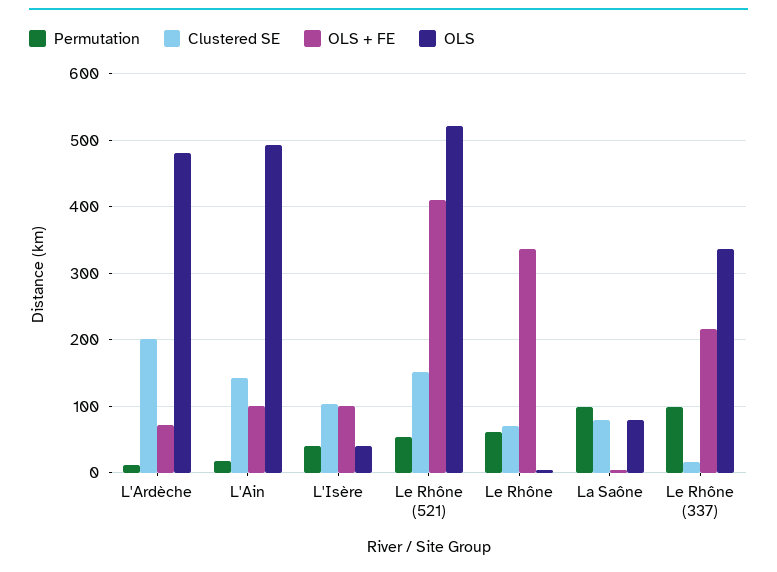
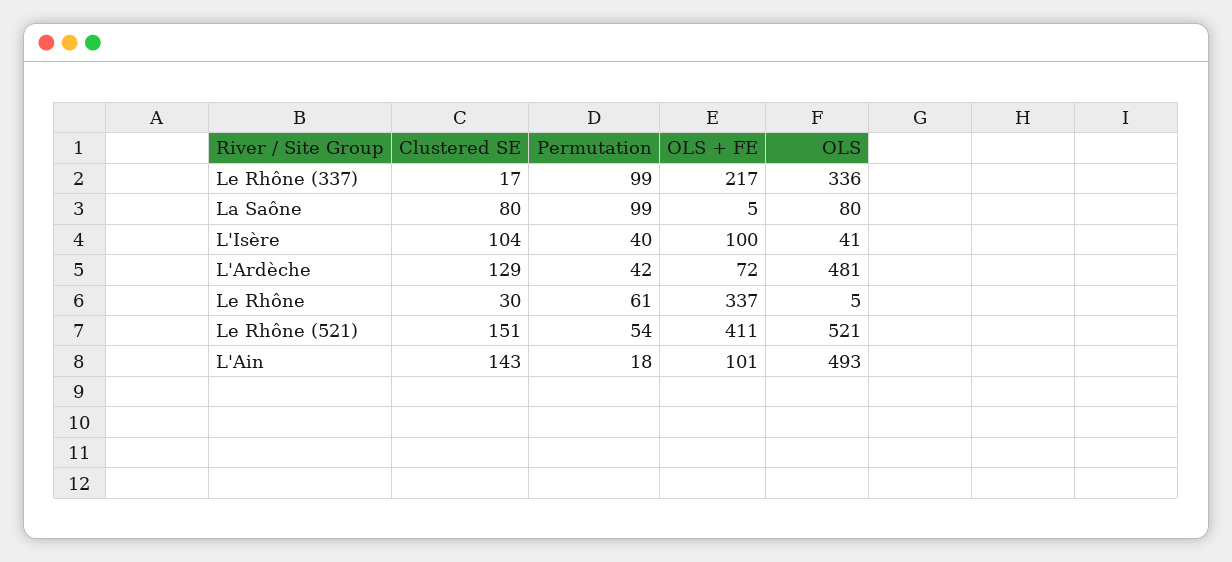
  {
    "Permutation": {
-     "L'Ardèche": 10,
+     "L'Ardèche": 42,
      "L'Ain": 18,
      "L'Isère": 40,
      "Le Rhône (521)": 54,
      "Le Rhône": 61,
      "La Saône": 99,
      "Le Rhône (337)": 99
    },
    "Clustered SE": {
-     "L'Ardèche": 200,
+     "L'Ardèche": 129,
      "L'Ain": 143,
      "L'Isère": 104,
      "Le Rhône (521)": 151,
-     "Le Rhône": 70,
+     "Le Rhône": 30,
      "La Saône": 80,
      "Le Rhône (337)": 17
    },
    "OLS + FE": {
      "L'Ardèche": 72,
      "L'Ain": 101,
      "L'Isère": 100,
      "Le Rhône (521)": 411,
      "Le Rhône": 337,
      "La Saône": 5,
      "Le Rhône (337)": 217
    },
    "OLS": {
      "L'Ardèche": 481,
      "L'Ain": 493,
      "L'Isère": 41,
      "Le Rhône (521)": 521,
      "Le Rhône": 5,
      "La Saône": 80,
      "Le Rhône (337)": 336
    }
  }

